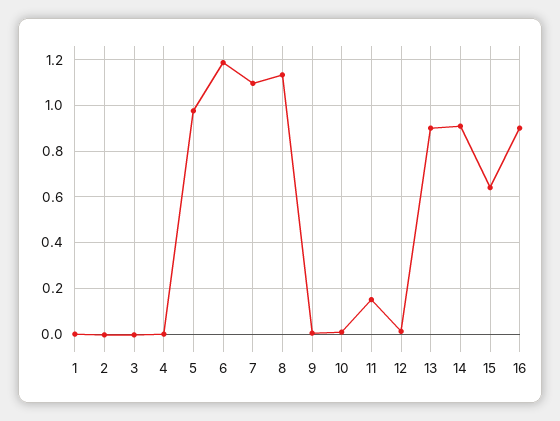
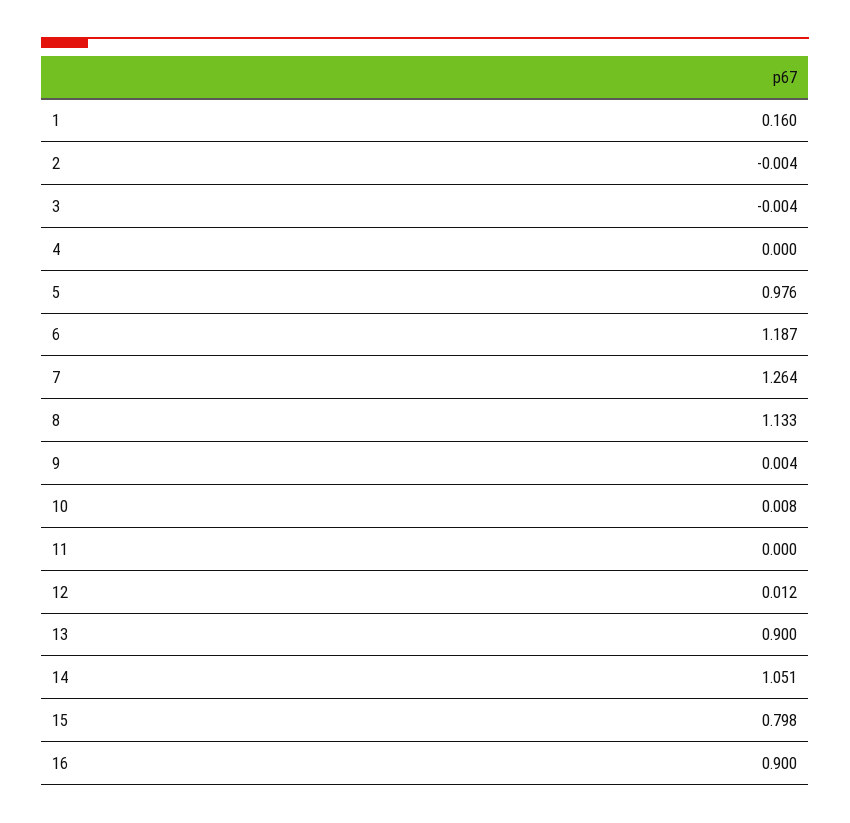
  {
-   "1": 0,
+   "1": 0.16,
    "2": -0.004,
    "3": -0.004,
    "4": 0,
    "5": 0.976,
    "6": 1.187,
-   "7": 1.1,
+   "7": 1.264,
    "8": 1.133,
    "9": 0.004,
    "10": 0.008,
-   "11": 0.15,
+   "11": 0,
    "12": 0.012,
    "13": 0.9,
-   "14": 0.9,
+   "14": 1.051,
-   "15": 0.65,
+   "15": 0.798,
    "16": 0.9
  }

